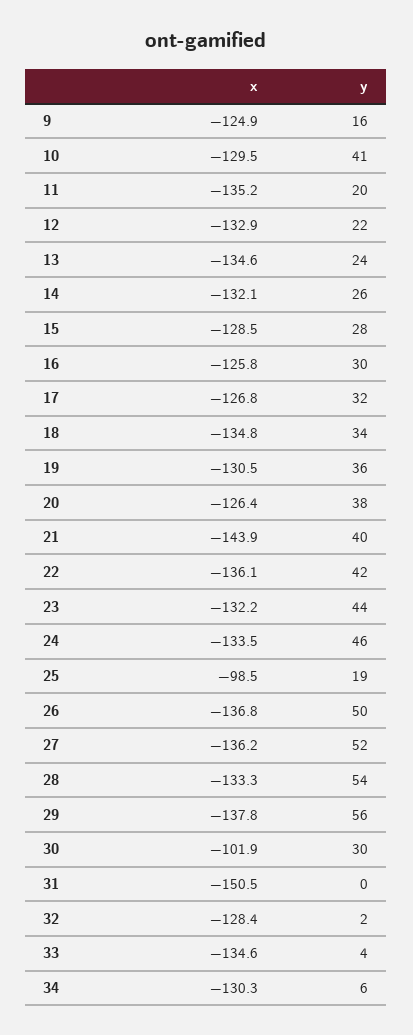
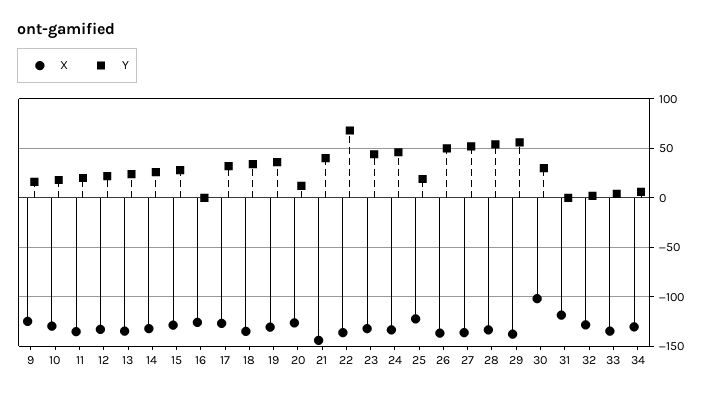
  {
    "x": {
      "9": -124.9,
      "10": -129.5,
      "11": -135.2,
      "12": -132.9,
      "13": -134.6,
      "14": -132.1,
      "15": -128.5,
      "16": -125.8,
      "17": -126.8,
      "18": -134.8,
      "19": -130.5,
      "20": -126.4,
      "21": -143.9,
      "22": -136.1,
      "23": -132.2,
      "24": -133.5,
-     "25": -98.5,
+     "25": -120,
      "26": -136.8,
      "27": -136.2,
      "28": -133.3,
      "29": -137.8,
      "30": -101.9,
-     "31": -150.5,
+     "31": -120,
      "32": -128.4,
      "33": -134.6,
      "34": -130.3
    },
    "y": {
      "9": 16,
-     "10": 41,
+     "10": 20,
      "11": 20,
      "12": 22,
      "13": 24,
      "14": 26,
      "15": 28,
-     "16": 30,
+     "16": 0,
      "17": 32,
      "18": 34,
      "19": 36,
-     "20": 38,
+     "20": 10,
      "21": 40,
-     "22": 42,
+     "22": 70,
      "23": 44,
      "24": 46,
      "25": 19,
      "26": 50,
      "27": 52,
      "28": 54,
      "29": 56,
      "30": 30,
      "31": 0,
      "32": 2,
      "33": 4,
      "34": 6
    }
  }

